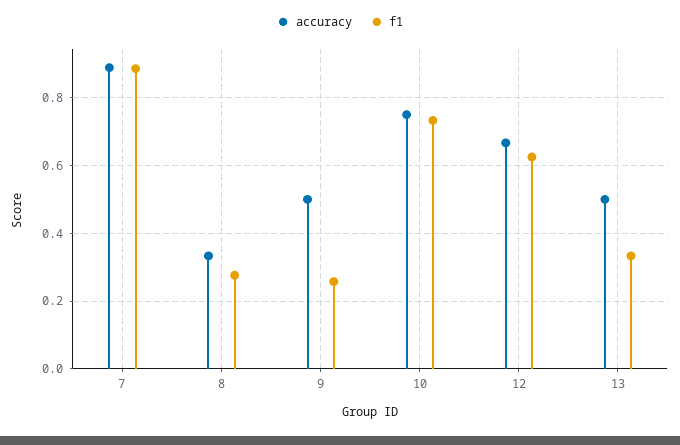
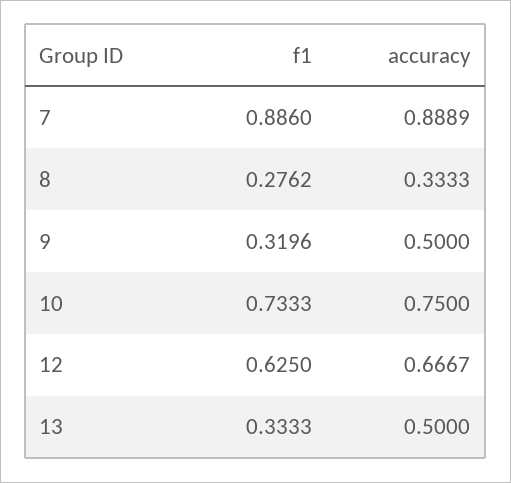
  {
    "accuracy": {
      "7": 0.8889,
      "8": 0.3333,
      "9": 0.5,
      "10": 0.75,
      "12": 0.6667,
      "13": 0.5
    },
    "f1": {
      "7": 0.886,
      "8": 0.2762,
-     "9": 0.26,
+     "9": 0.3196,
      "10": 0.7333,
      "12": 0.625,
      "13": 0.3333
    }
  }

